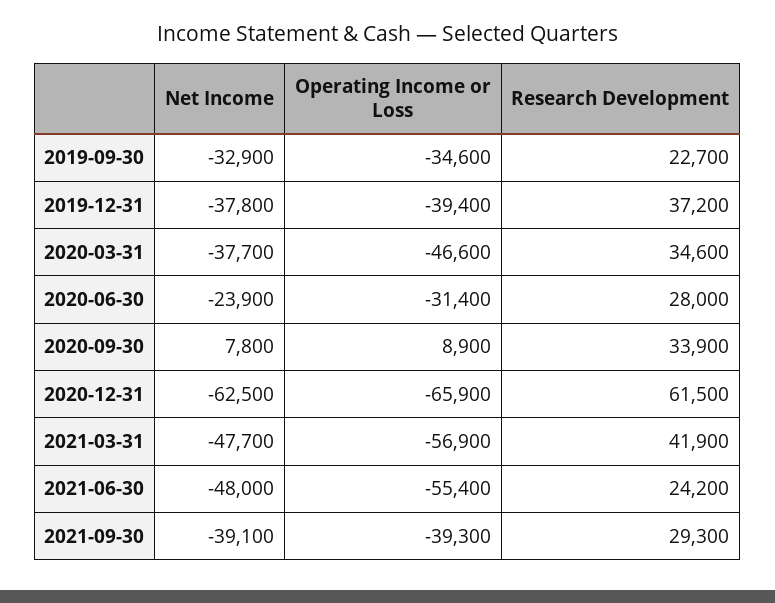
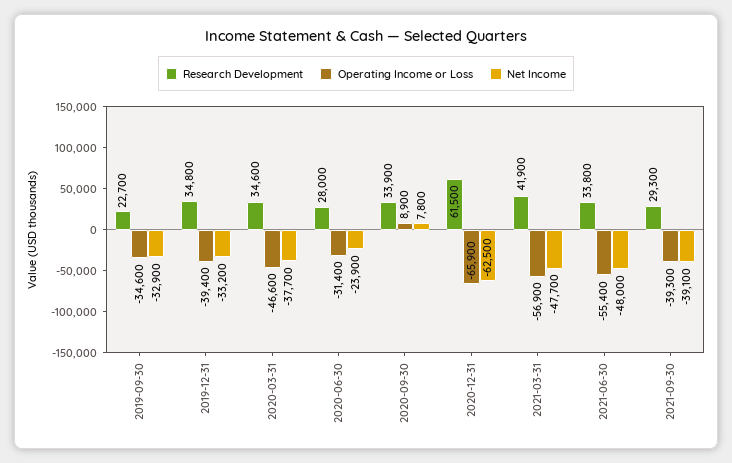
  {
    "Net Income": {
      "2019-09-30": -32900,
-     "2019-12-31": -37800,
+     "2019-12-31": -33200,
      "2020-03-31": -37700,
      "2020-06-30": -23900,
      "2020-09-30": 7800,
      "2020-12-31": -62500,
      "2021-03-31": -47700,
      "2021-06-30": -48000,
      "2021-09-30": -39100
    },
    "Operating Income or Loss": {
      "2019-09-30": -34600,
      "2019-12-31": -39400,
      "2020-03-31": -46600,
      "2020-06-30": -31400,
      "2020-09-30": 8900,
      "2020-12-31": -65900,
      "2021-03-31": -56900,
      "2021-06-30": -55400,
      "2021-09-30": -39300
    },
    "Research Development": {
      "2019-09-30": 22700,
-     "2019-12-31": 37200,
+     "2019-12-31": 34800,
      "2020-03-31": 34600,
      "2020-06-30": 28000,
      "2020-09-30": 33900,
      "2020-12-31": 61500,
      "2021-03-31": 41900,
-     "2021-06-30": 24200,
+     "2021-06-30": 33800,
      "2021-09-30": 29300
    }
  }

